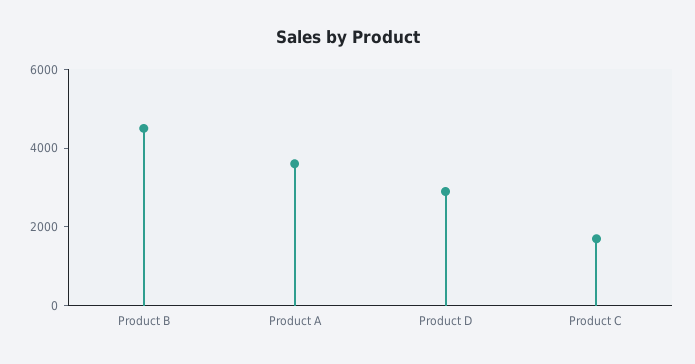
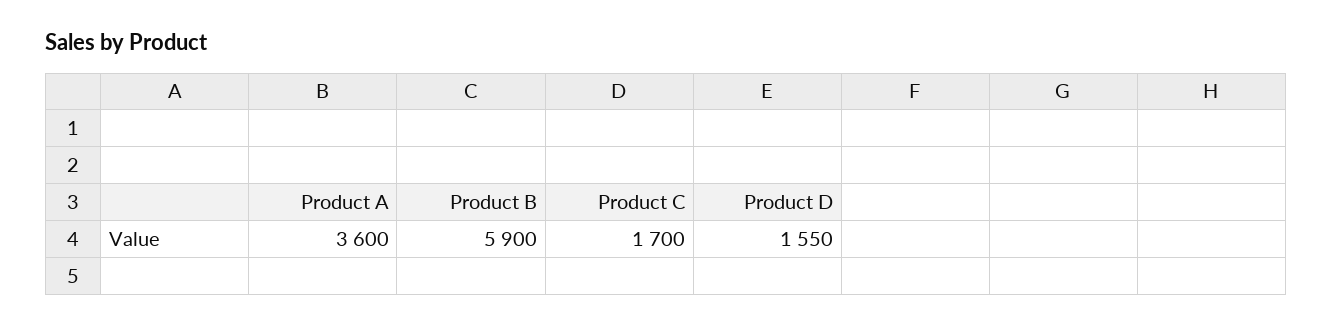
  {
-   "Product B": 4500,
+   "Product B": 5900,
    "Product A": 3600,
-   "Product D": 3000,
+   "Product D": 1550,
    "Product C": 1700
  }

